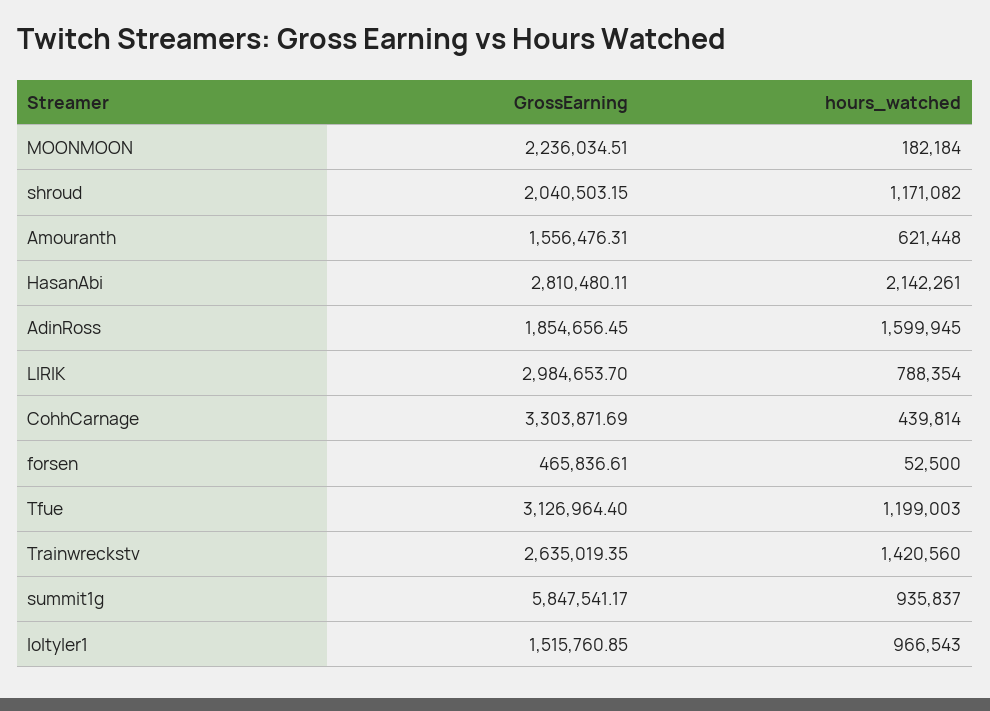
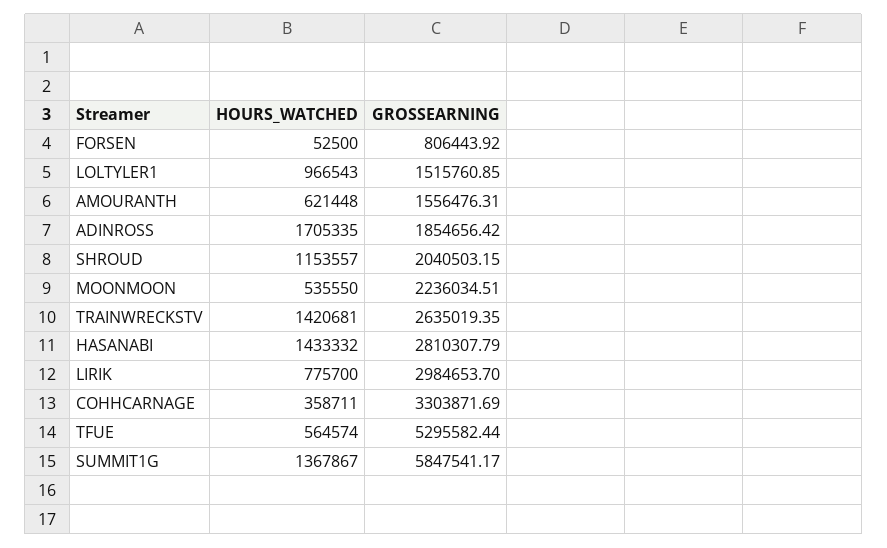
  {
    "GrossEarning": {
      "MOONMOON": 2236034.51,
      "shroud": 2040503.15,
      "Amouranth": 1556476.31,
-     "HasanAbi": 2810480.11,
+     "HasanAbi": 2810307.79,
-     "AdinRoss": 1854656.45,
+     "AdinRoss": 1854656.42,
      "LIRIK": 2984653.7,
      "CohhCarnage": 3303871.69,
-     "forsen": 465836.61,
+     "forsen": 806443.92,
-     "Tfue": 3126964.4,
+     "Tfue": 5295582.44,
      "Trainwreckstv": 2635019.35,
      "summit1g": 5847541.17,
      "loltyler1": 1515760.85
    },
    "hours_watched": {
-     "MOONMOON": 182184,
+     "MOONMOON": 535550,
-     "shroud": 1171082,
+     "shroud": 1153557,
      "Amouranth": 621448,
-     "HasanAbi": 2142261,
+     "HasanAbi": 1433332,
-     "AdinRoss": 1599945,
+     "AdinRoss": 1705335,
-     "LIRIK": 788354,
+     "LIRIK": 775700,
-     "CohhCarnage": 439814,
+     "CohhCarnage": 358711,
      "forsen": 52500,
-     "Tfue": 1199003,
+     "Tfue": 564574,
-     "Trainwreckstv": 1420560,
+     "Trainwreckstv": 1420681,
-     "summit1g": 935837,
+     "summit1g": 1367867,
      "loltyler1": 966543
    }
  }

